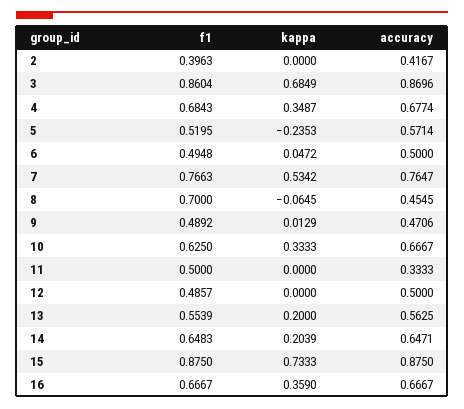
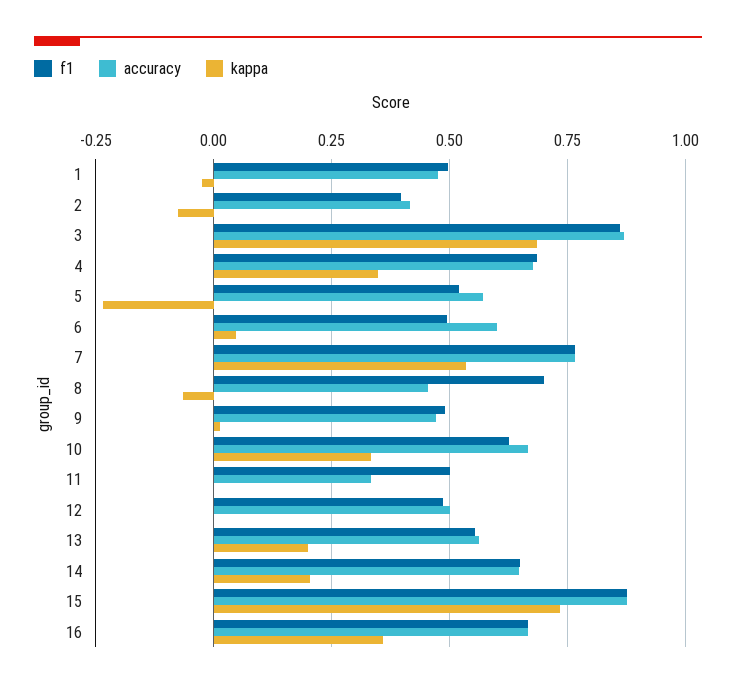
  {
    "f1": {
      "2": 0.3963,
      "3": 0.8604,
      "4": 0.6843,
      "5": 0.5195,
      "6": 0.4948,
      "7": 0.7663,
      "8": 0.7,
      "9": 0.4892,
      "10": 0.625,
      "11": 0.5,
      "12": 0.4857,
      "13": 0.5539,
      "14": 0.6483,
      "15": 0.875,
-     "16": 0.6667
+     "16": 0.6667,
+     "1": 0.5
    },
    "kappa": {
-     "2": 0,
+     "2": -0.075,
      "3": 0.6849,
      "4": 0.3487,
      "5": -0.2353,
      "6": 0.0472,
      "7": 0.5342,
      "8": -0.0645,
      "9": 0.0129,
      "10": 0.3333,
      "11": 0,
      "12": 0,
      "13": 0.2,
      "14": 0.2039,
      "15": 0.7333,
-     "16": 0.359
+     "16": 0.359,
+     "1": -0.025
    },
    "accuracy": {
      "2": 0.4167,
      "3": 0.8696,
      "4": 0.6774,
      "5": 0.5714,
-     "6": 0.5,
+     "6": 0.6,
      "7": 0.7647,
      "8": 0.4545,
      "9": 0.4706,
      "10": 0.6667,
      "11": 0.3333,
      "12": 0.5,
      "13": 0.5625,
      "14": 0.6471,
      "15": 0.875,
-     "16": 0.6667
+     "16": 0.6667,
+     "1": 0.475
    }
  }

